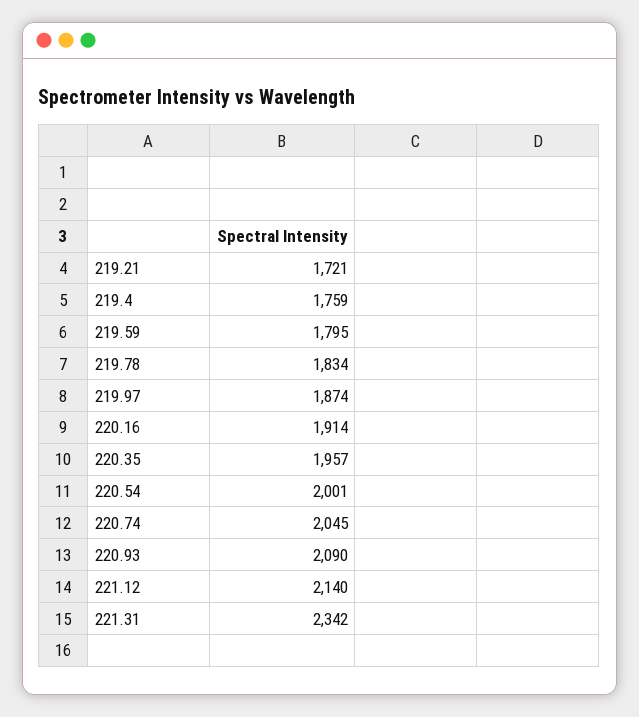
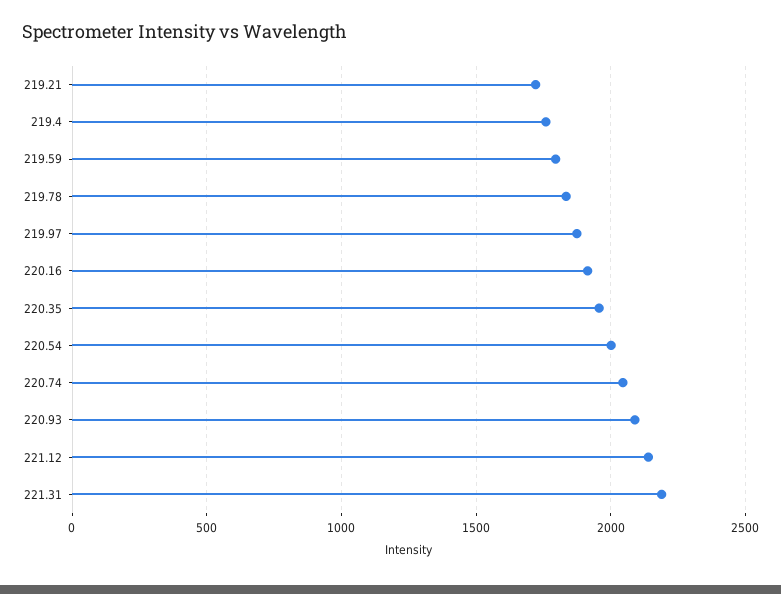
  {
    "219.21": 1721,
    "219.4": 1759,
    "219.59": 1795,
    "219.78": 1834,
    "219.97": 1874,
    "220.16": 1914,
    "220.35": 1957,
    "220.54": 2001,
    "220.74": 2045,
    "220.93": 2090,
    "221.12": 2140,
-   "221.31": 2342
+   "221.31": 2200
  }

